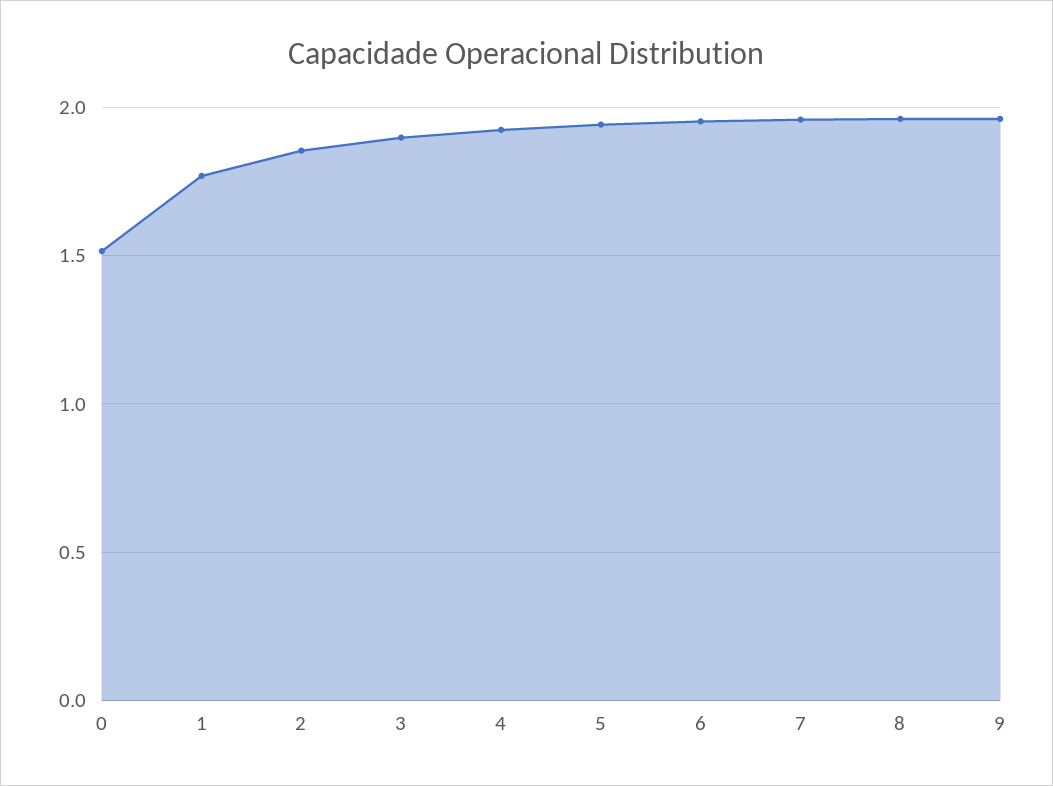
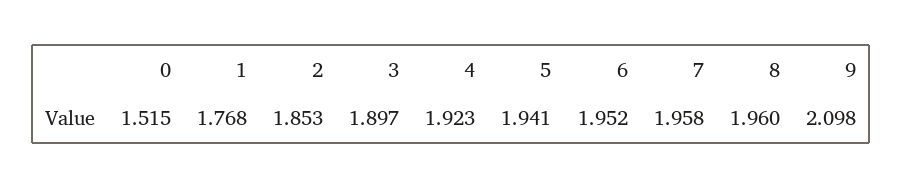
  {
    "0": 1.515,
    "1": 1.768,
    "2": 1.853,
    "3": 1.897,
    "4": 1.923,
    "5": 1.941,
    "6": 1.952,
    "7": 1.958,
    "8": 1.96,
-   "9": 1.95
+   "9": 2.098
  }

